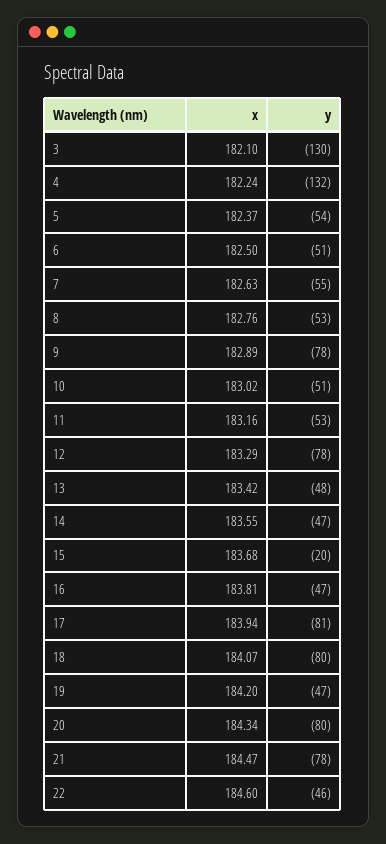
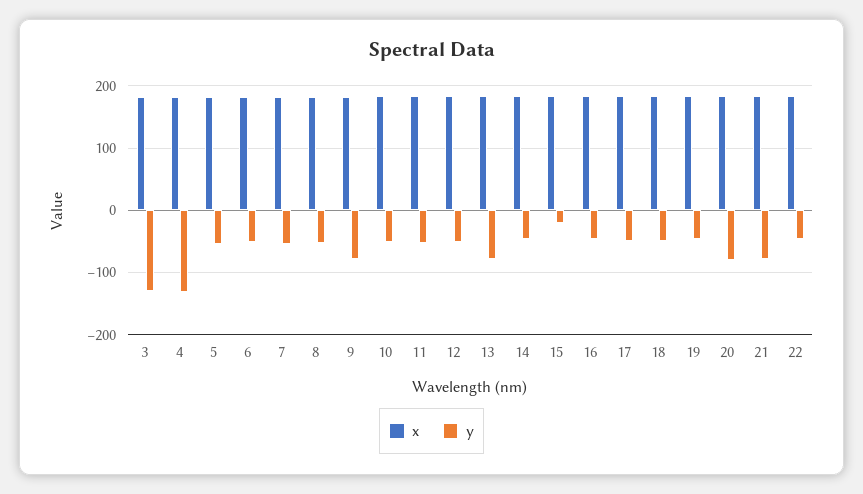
  {
    "x": {
      "3": 182.1,
      "4": 182.24,
      "5": 182.37,
      "6": 182.5,
      "7": 182.63,
      "8": 182.76,
      "9": 182.89,
      "10": 183.02,
      "11": 183.16,
      "12": 183.29,
      "13": 183.42,
      "14": 183.55,
      "15": 183.68,
      "16": 183.81,
      "17": 183.94,
      "18": 184.07,
      "19": 184.2,
      "20": 184.34,
      "21": 184.47,
      "22": 184.6
    },
    "y": {
      "3": -130,
      "4": -132,
      "5": -54,
      "6": -51,
      "7": -55,
      "8": -53,
      "9": -78,
      "10": -51,
      "11": -53,
-     "12": -78,
+     "12": -50,
-     "13": -48,
+     "13": -80,
      "14": -47,
      "15": -20,
      "16": -47,
-     "17": -81,
+     "17": -50,
-     "18": -80,
+     "18": -50,
      "19": -47,
      "20": -80,
      "21": -78,
      "22": -46
    }
  }

